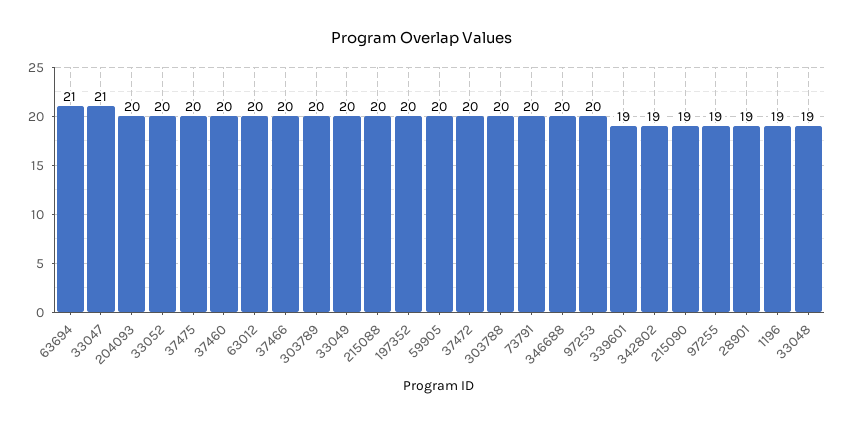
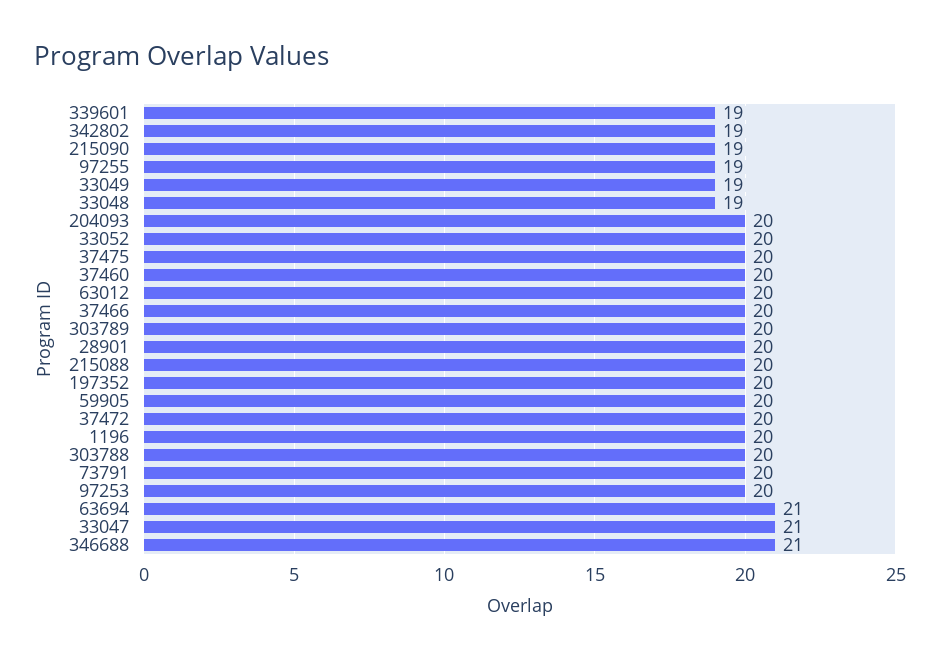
  {
    "63694": 21,
    "33047": 21,
    "204093": 20,
    "33052": 20,
    "37475": 20,
    "37460": 20,
    "63012": 20,
    "37466": 20,
    "303789": 20,
-   "33049": 20,
+   "33049": 19,
    "215088": 20,
    "197352": 20,
    "59905": 20,
    "37472": 20,
    "303788": 20,
    "73791": 20,
-   "346688": 20,
+   "346688": 21,
    "97253": 20,
    "339601": 19,
    "342802": 19,
    "215090": 19,
    "97255": 19,
-   "28901": 19,
+   "28901": 20,
-   "1196": 19,
+   "1196": 20,
    "33048": 19
  }

